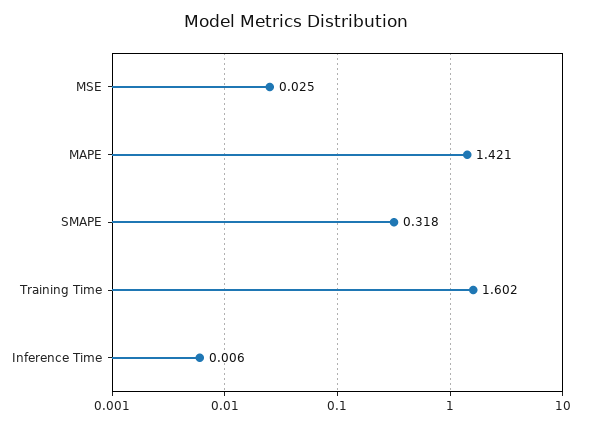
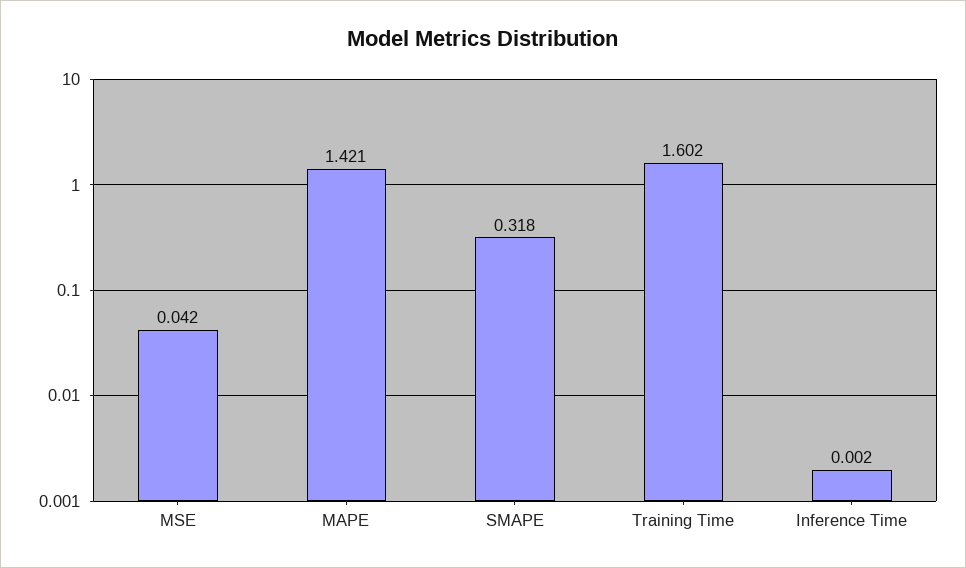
  {
-   "MSE": 0.025,
+   "MSE": 0.042,
    "MAPE": 1.421,
    "SMAPE": 0.318,
    "Training Time": 1.602,
-   "Inference Time": 0.006
+   "Inference Time": 0.002
  }

